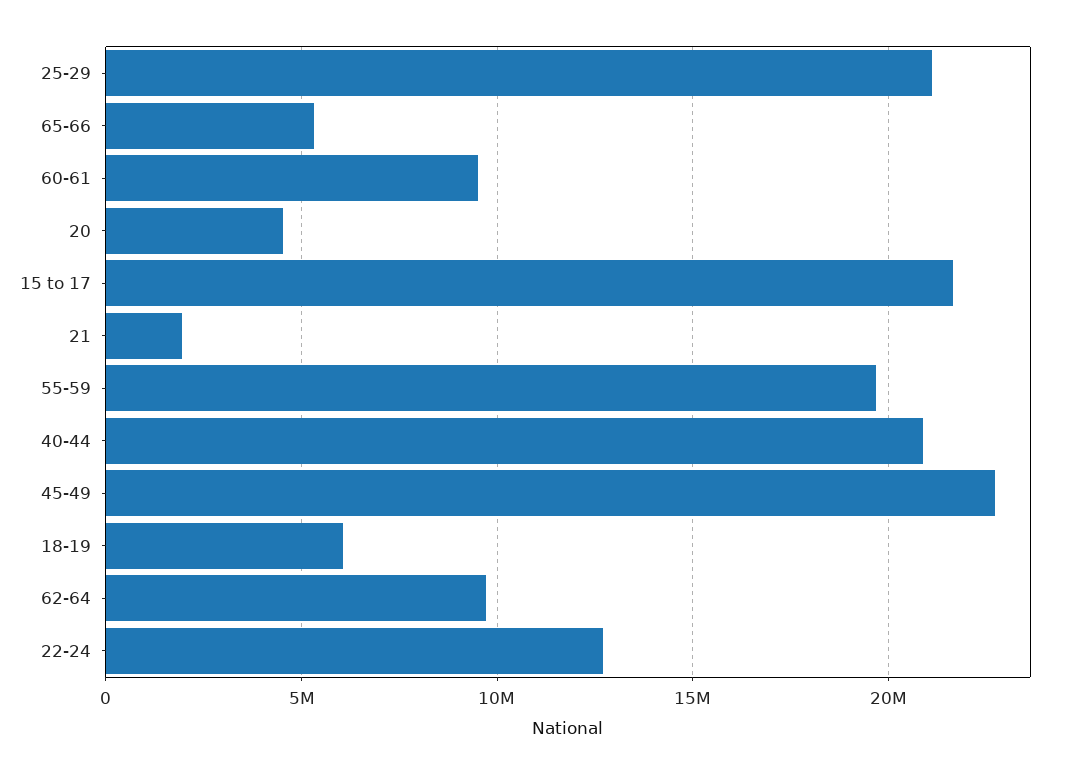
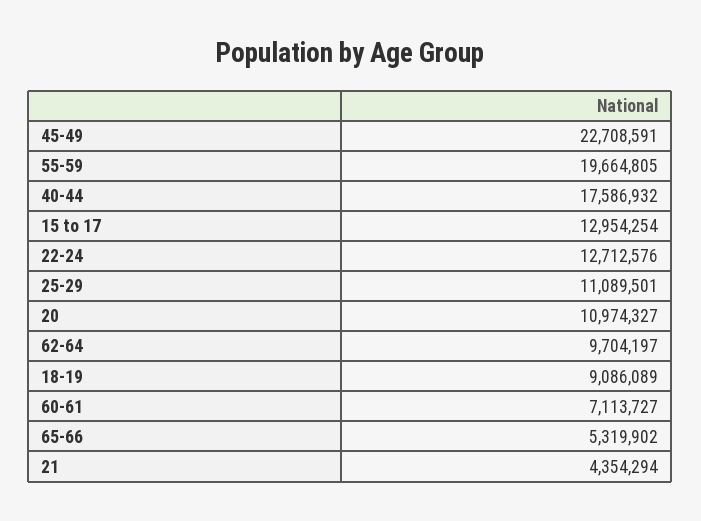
  {
-   "25-29": 21000000,
+   "25-29": 11089501,
    "65-66": 5319902,
-   "60-61": 9500000,
+   "60-61": 7113727,
-   "20": 4500000,
+   "20": 10974327,
-   "15 to 17": 21500000,
+   "15 to 17": 12954254,
-   "21": 2000000,
+   "21": 4354294,
    "55-59": 19664805,
-   "40-44": 21000000,
+   "40-44": 17586932,
    "45-49": 22708591,
-   "18-19": 6000000,
+   "18-19": 9086089,
    "62-64": 9704197,
    "22-24": 12712576
  }

